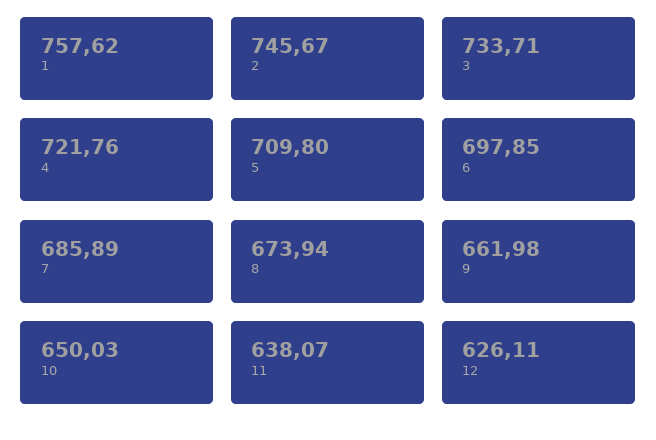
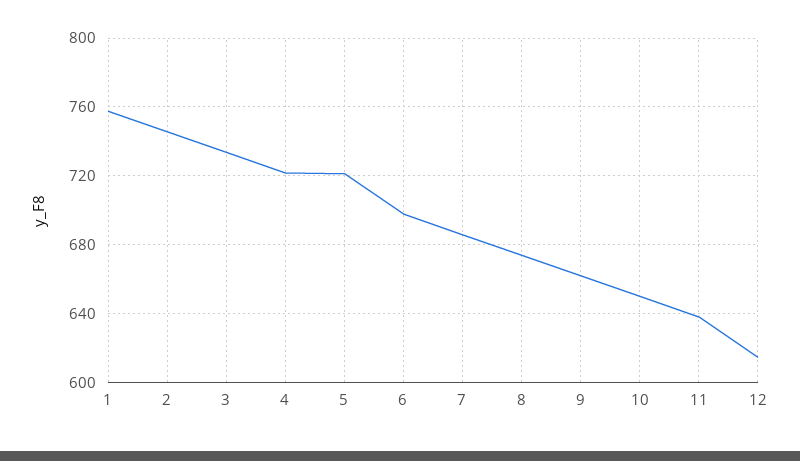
  {
    "1": 757.62,
    "2": 745.67,
    "3": 733.71,
    "4": 721.76,
-   "5": 709.8,
+   "5": 720,
    "6": 697.85,
    "7": 685.89,
    "8": 673.94,
    "9": 661.98,
    "10": 650.03,
    "11": 638.07,
-   "12": 626.11
+   "12": 615
  }

